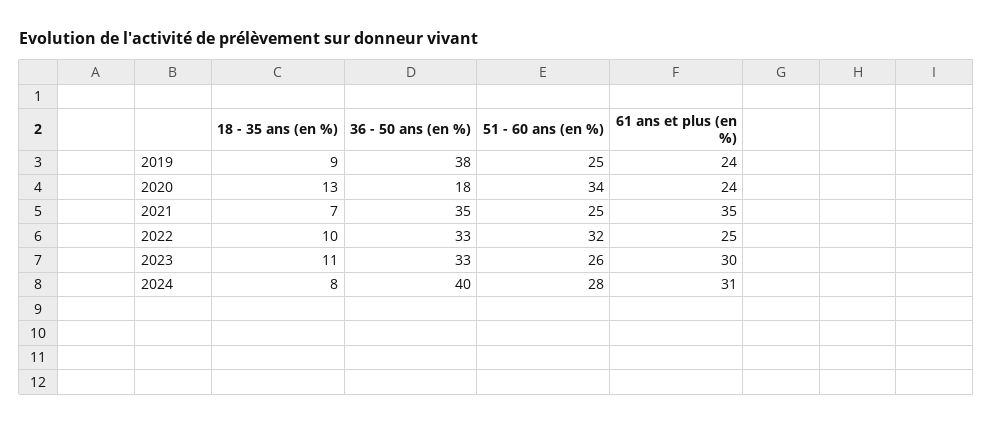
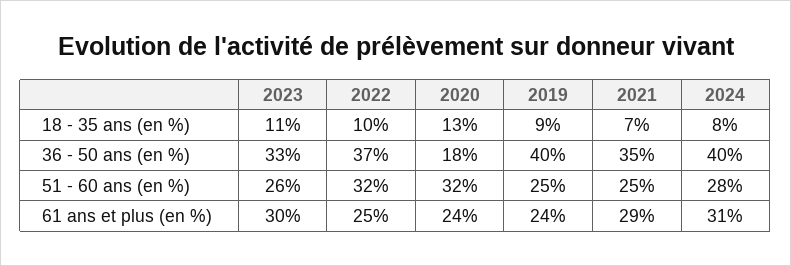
  {
    "18 - 35 ans (en %)": {
      "2019": 9,
      "2020": 13,
      "2021": 7,
      "2022": 10,
      "2023": 11,
      "2024": 8
    },
    "36 - 50 ans (en %)": {
-     "2019": 38,
+     "2019": 40,
      "2020": 18,
      "2021": 35,
-     "2022": 33,
+     "2022": 37,
      "2023": 33,
      "2024": 40
    },
    "51 - 60 ans (en %)": {
      "2019": 25,
-     "2020": 34,
+     "2020": 32,
      "2021": 25,
      "2022": 32,
      "2023": 26,
      "2024": 28
    },
    "61 ans et plus (en %)": {
      "2019": 24,
      "2020": 24,
-     "2021": 35,
+     "2021": 29,
      "2022": 25,
      "2023": 30,
      "2024": 31
    }
  }

